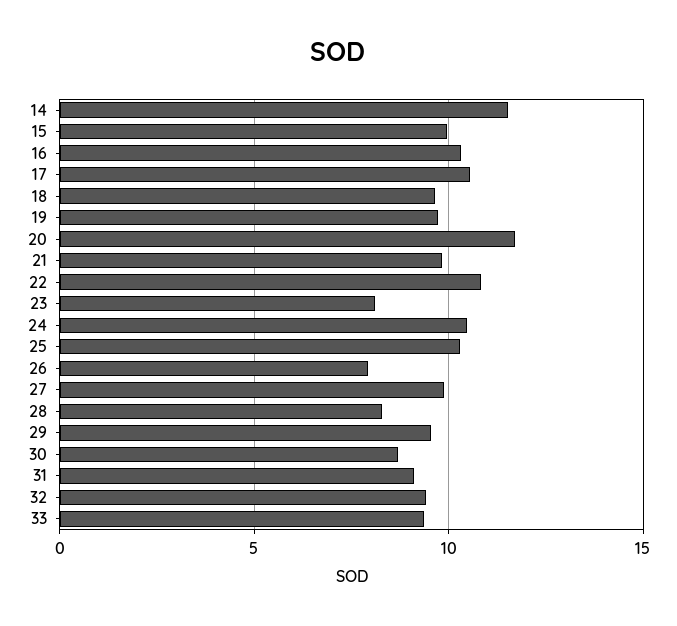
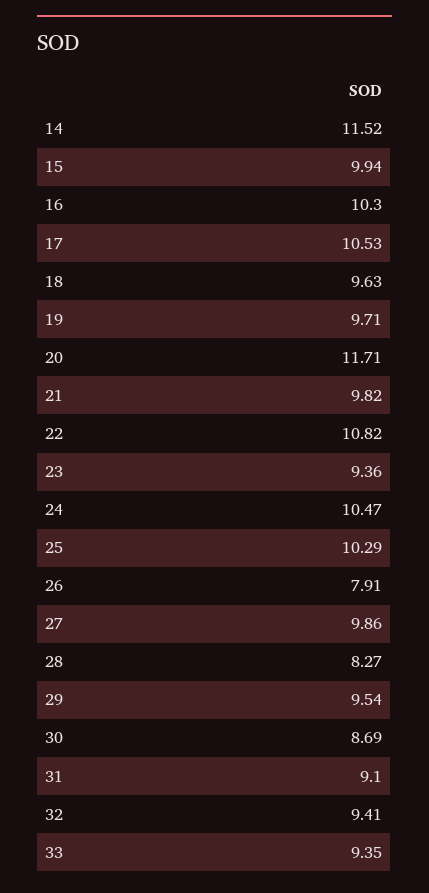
  {
    "14": 11.52,
    "15": 9.94,
    "16": 10.3,
    "17": 10.53,
    "18": 9.63,
    "19": 9.71,
    "20": 11.71,
    "21": 9.82,
    "22": 10.82,
-   "23": 8,
+   "23": 9.36,
    "24": 10.47,
    "25": 10.29,
    "26": 7.91,
    "27": 9.86,
    "28": 8.27,
    "29": 9.54,
    "30": 8.69,
    "31": 9.1,
    "32": 9.41,
    "33": 9.35
  }

